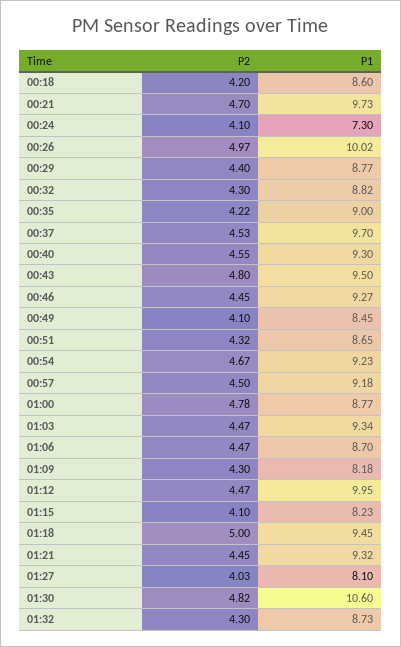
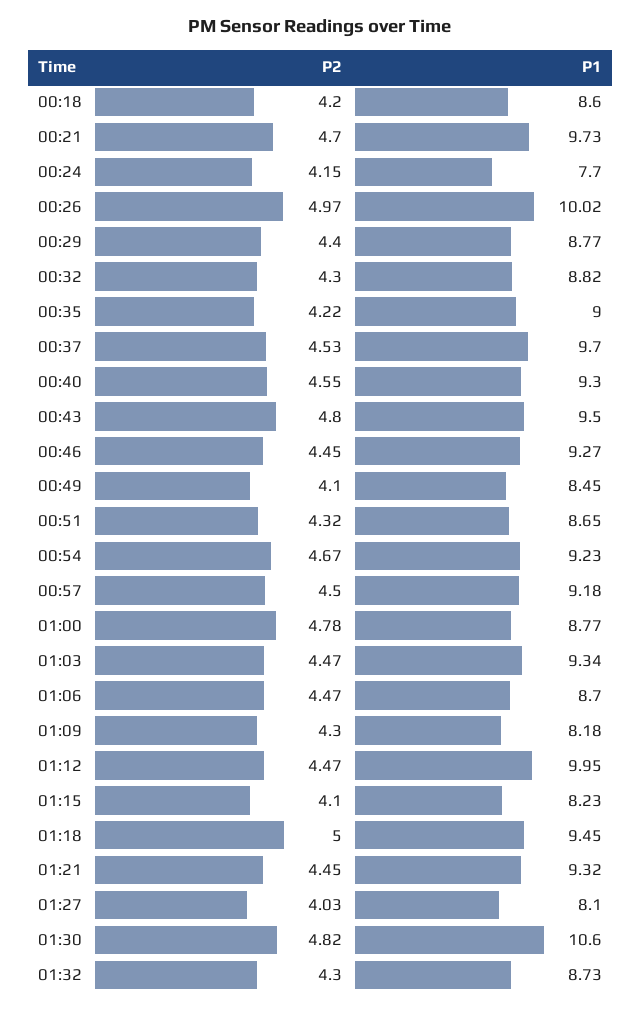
  {
    "P2": {
      "00:18": 4.2,
      "00:21": 4.7,
-     "00:24": 4.1,
+     "00:24": 4.15,
      "00:26": 4.97,
      "00:29": 4.4,
      "00:32": 4.3,
      "00:35": 4.22,
      "00:37": 4.53,
      "00:40": 4.55,
      "00:43": 4.8,
      "00:46": 4.45,
      "00:49": 4.1,
      "00:51": 4.32,
      "00:54": 4.67,
      "00:57": 4.5,
      "01:00": 4.78,
      "01:03": 4.47,
      "01:06": 4.47,
      "01:09": 4.3,
      "01:12": 4.47,
      "01:15": 4.1,
      "01:18": 5,
      "01:21": 4.45,
      "01:27": 4.03,
      "01:30": 4.82,
      "01:32": 4.3
    },
    "P1": {
      "00:18": 8.6,
      "00:21": 9.73,
-     "00:24": 7.3,
+     "00:24": 7.7,
      "00:26": 10.02,
      "00:29": 8.77,
      "00:32": 8.82,
      "00:35": 9,
      "00:37": 9.7,
      "00:40": 9.3,
      "00:43": 9.5,
      "00:46": 9.27,
      "00:49": 8.45,
      "00:51": 8.65,
      "00:54": 9.23,
      "00:57": 9.18,
      "01:00": 8.77,
      "01:03": 9.34,
      "01:06": 8.7,
      "01:09": 8.18,
      "01:12": 9.95,
      "01:15": 8.23,
      "01:18": 9.45,
      "01:21": 9.32,
      "01:27": 8.1,
      "01:30": 10.6,
      "01:32": 8.73
    }
  }

